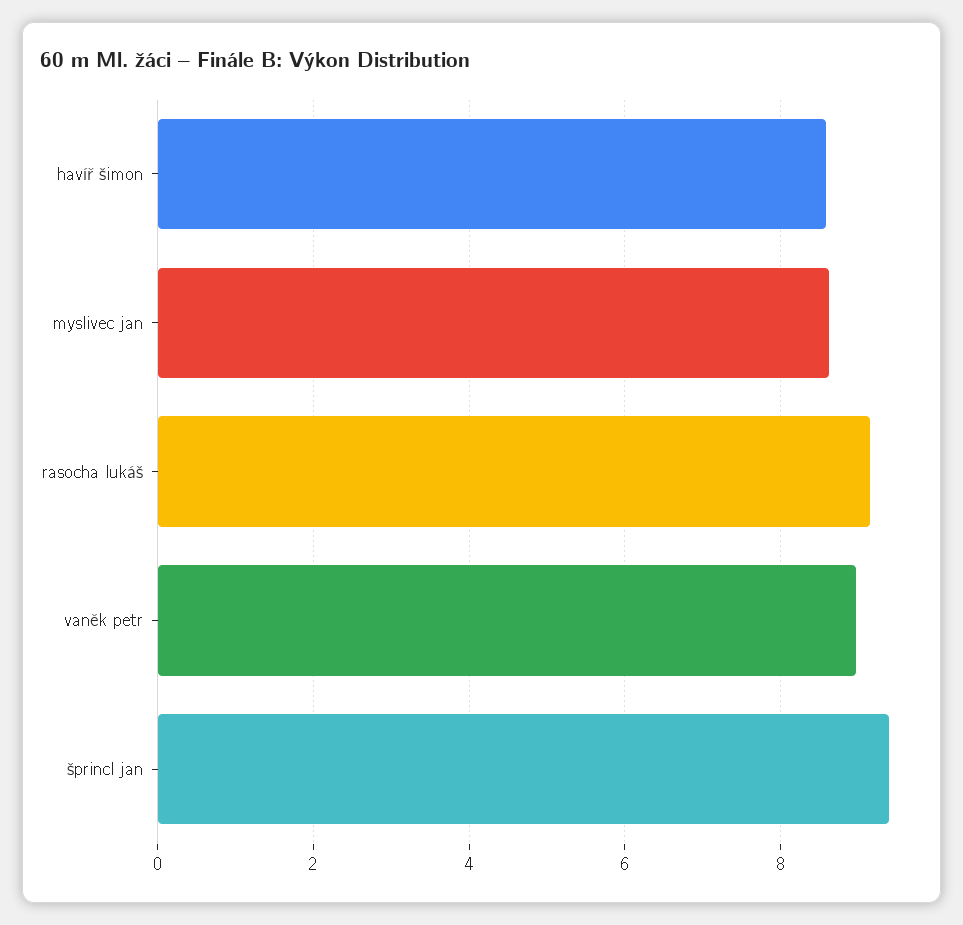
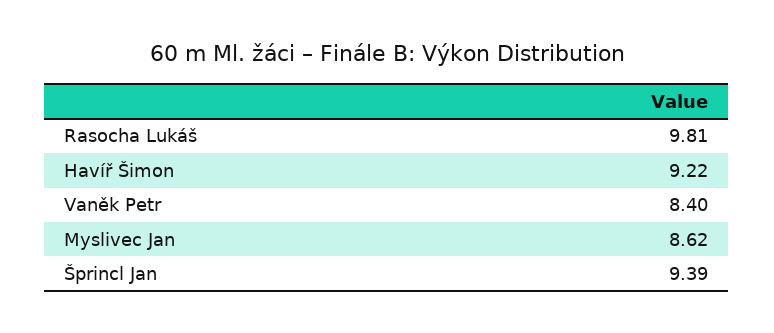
  {
-   "havíř šimon": 8.6,
+   "havíř šimon": 9.22,
    "myslivec jan": 8.62,
-   "rasocha lukáš": 9.2,
+   "rasocha lukáš": 9.81,
-   "vaněk petr": 9,
+   "vaněk petr": 8.4,
    "šprincl jan": 9.39
  }

